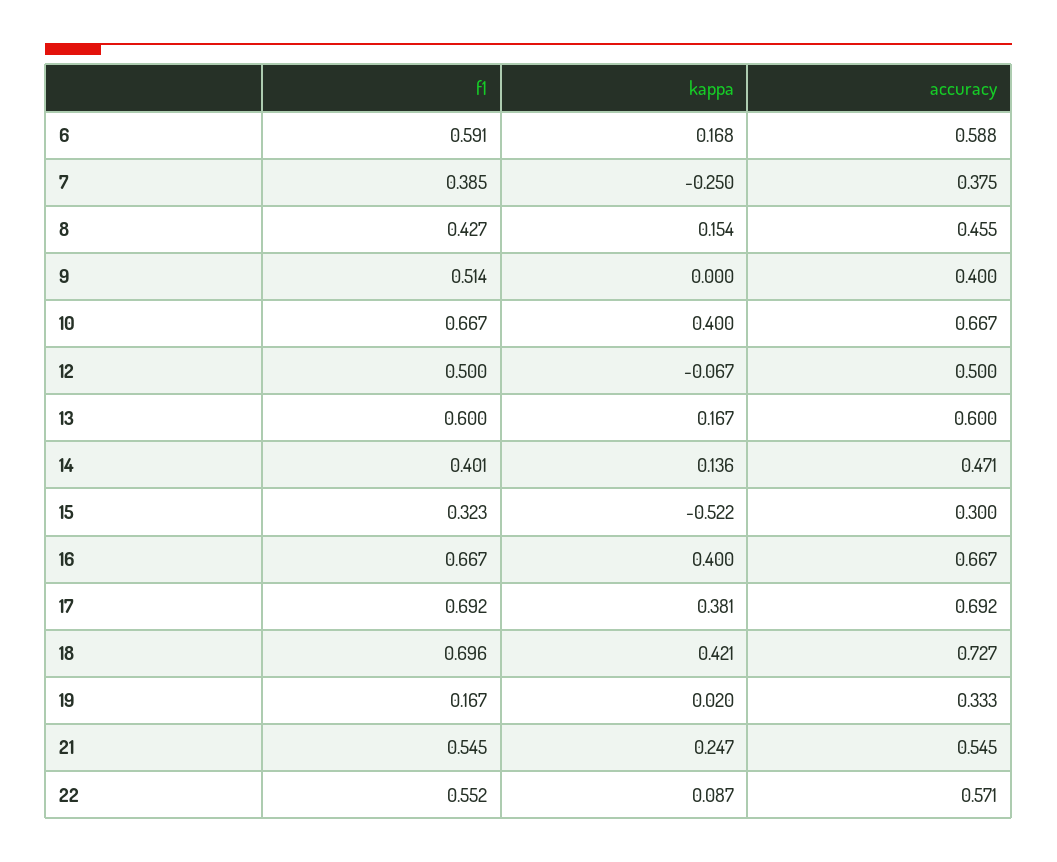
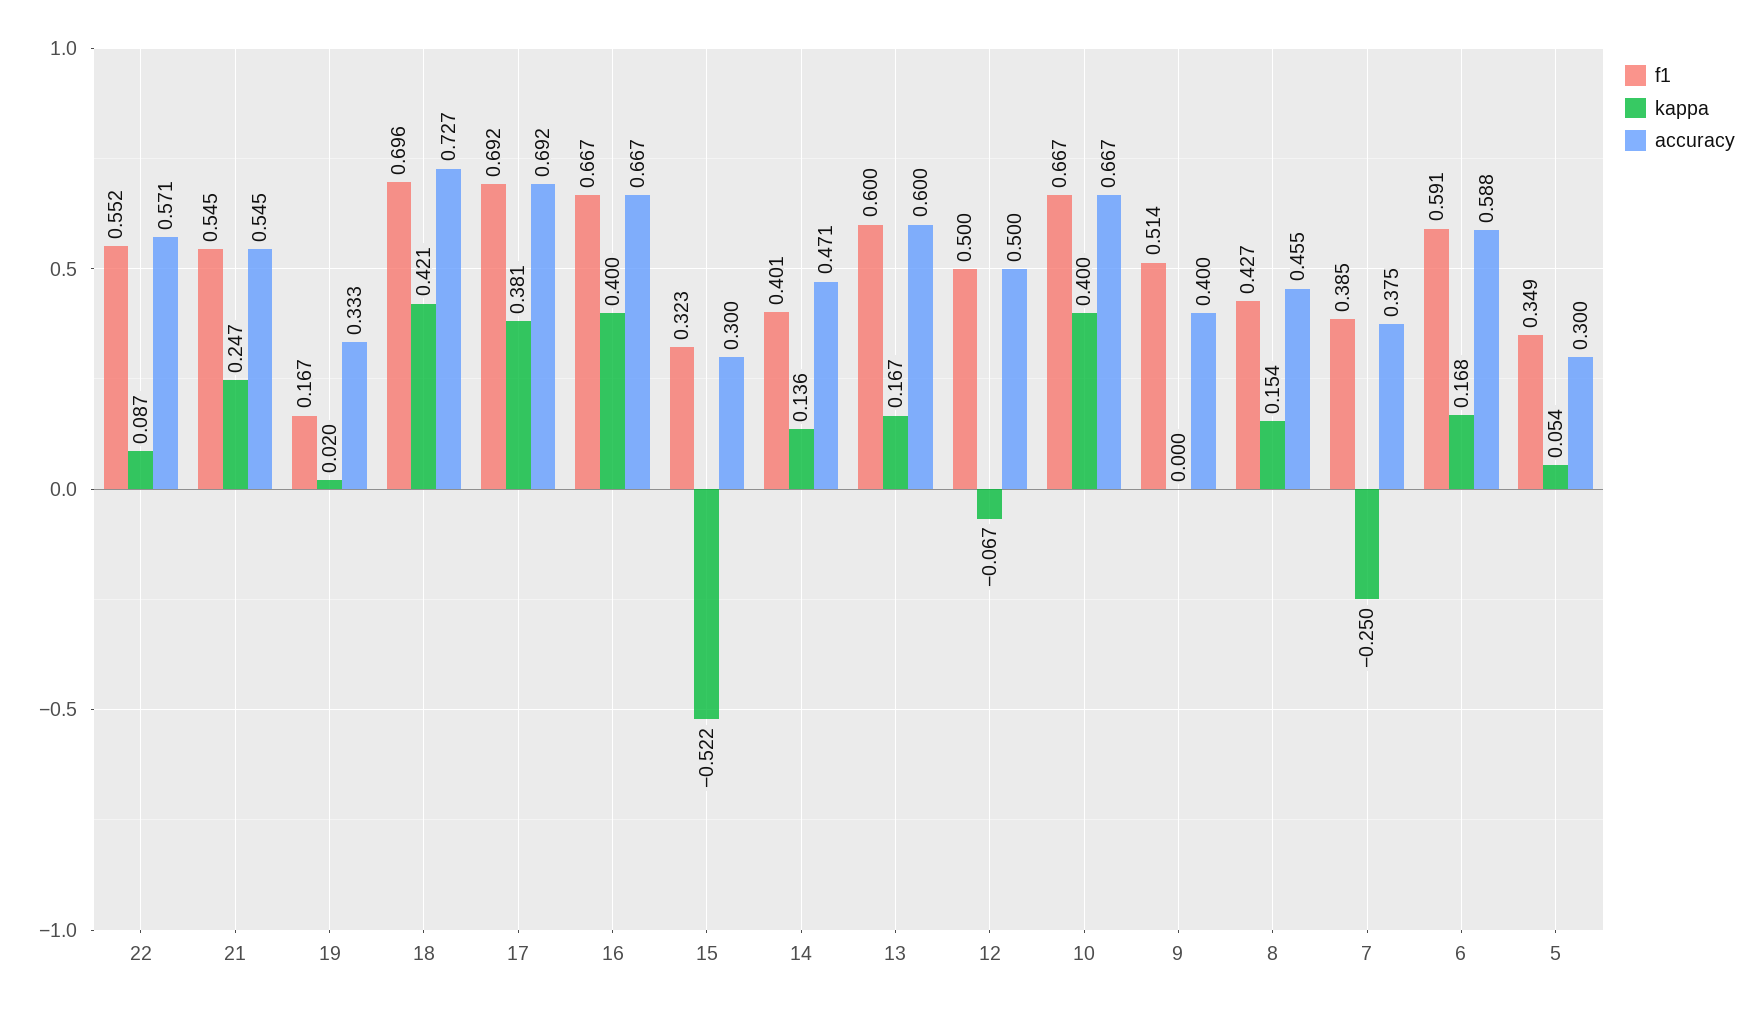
  {
    "f1": {
      "6": 0.591,
      "7": 0.385,
      "8": 0.427,
      "9": 0.514,
      "10": 0.667,
      "12": 0.5,
      "13": 0.6,
      "14": 0.401,
      "15": 0.323,
      "16": 0.667,
      "17": 0.692,
      "18": 0.696,
      "19": 0.167,
      "21": 0.545,
-     "22": 0.552
+     "22": 0.552,
+     "5": 0.349
    },
    "kappa": {
      "6": 0.168,
      "7": -0.25,
      "8": 0.154,
      "9": 0,
      "10": 0.4,
      "12": -0.067,
      "13": 0.167,
      "14": 0.136,
      "15": -0.522,
      "16": 0.4,
      "17": 0.381,
      "18": 0.421,
      "19": 0.02,
      "21": 0.247,
-     "22": 0.087
+     "22": 0.087,
+     "5": 0.054
    },
    "accuracy": {
      "6": 0.588,
      "7": 0.375,
      "8": 0.455,
      "9": 0.4,
      "10": 0.667,
      "12": 0.5,
      "13": 0.6,
      "14": 0.471,
      "15": 0.3,
      "16": 0.667,
      "17": 0.692,
      "18": 0.727,
      "19": 0.333,
      "21": 0.545,
-     "22": 0.571
+     "22": 0.571,
+     "5": 0.3
    }
  }

